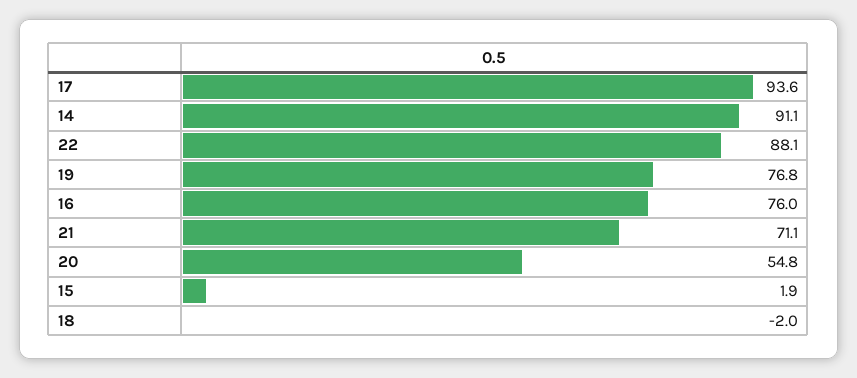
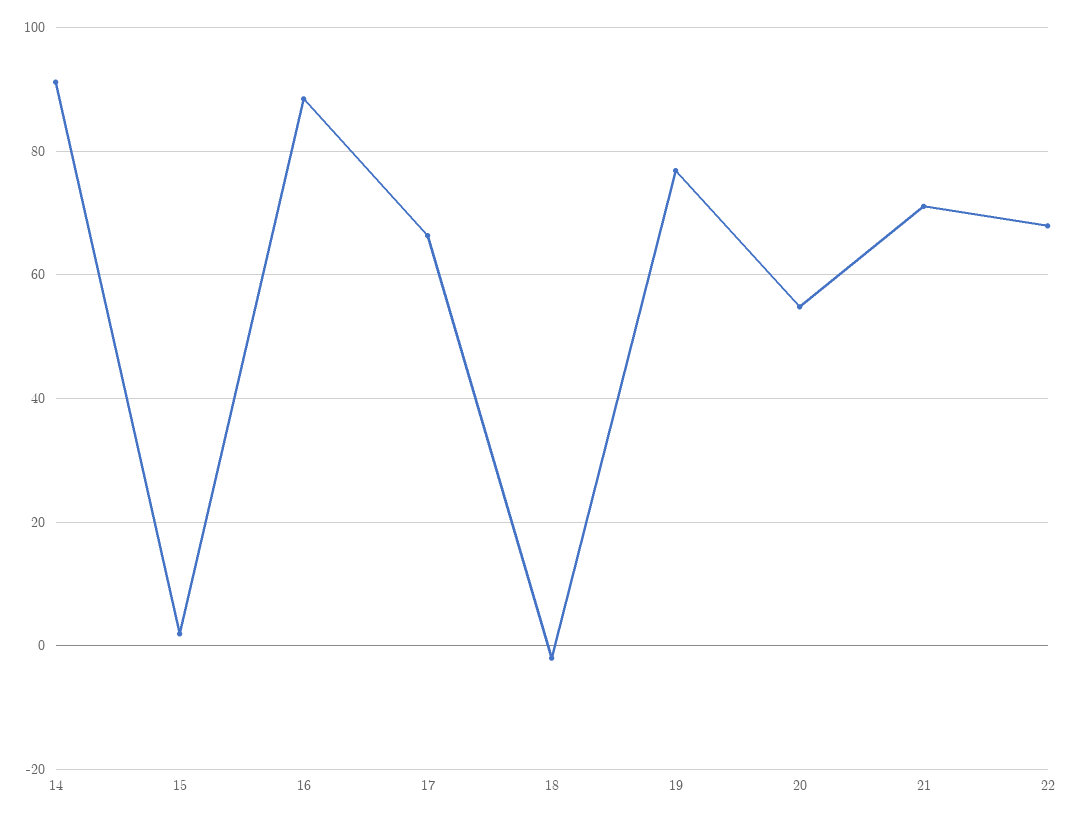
  {
-   "17": 93.6,
+   "17": 66,
    "14": 91.1,
-   "22": 88.1,
+   "22": 68,
    "19": 76.8,
-   "16": 76,
+   "16": 88,
    "21": 71.1,
    "20": 54.8,
    "15": 1.9,
    "18": -2
  }

